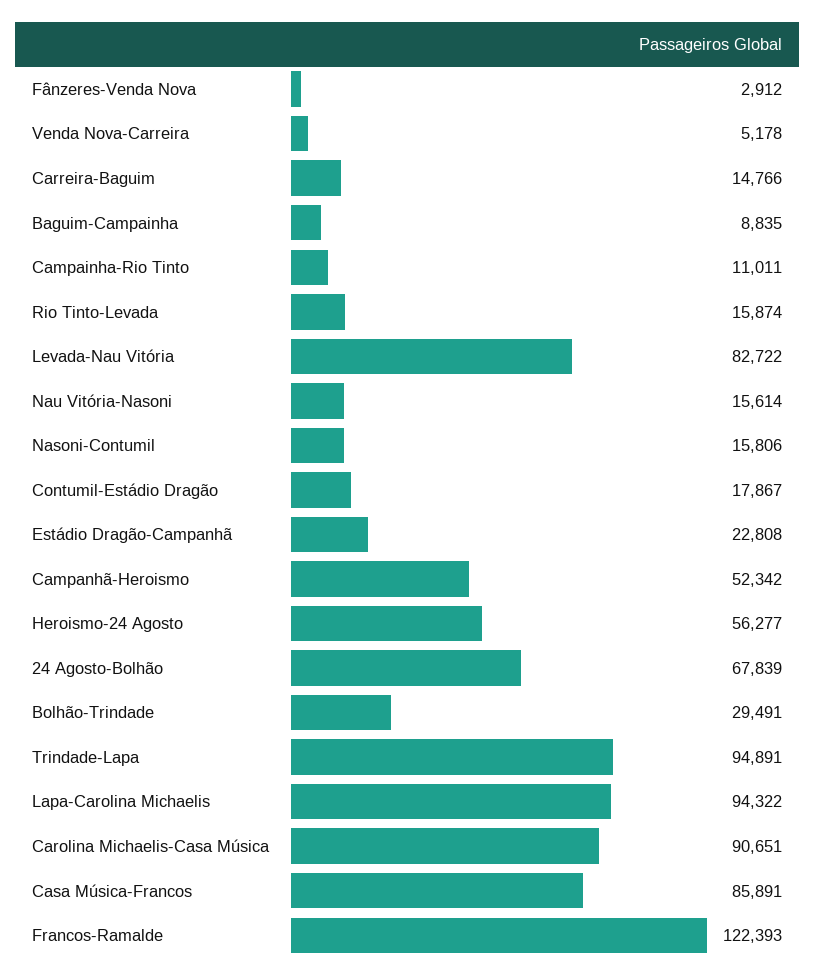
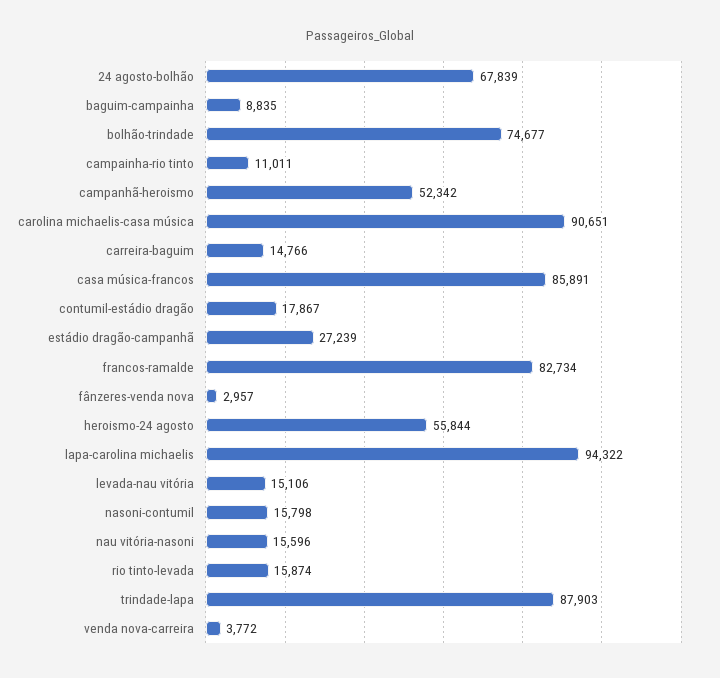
  {
-   "Fânzeres-Venda Nova": 2912,
+   "Fânzeres-Venda Nova": 2957,
-   "Venda Nova-Carreira": 5178,
+   "Venda Nova-Carreira": 3772,
    "Carreira-Baguim": 14766,
    "Baguim-Campainha": 8835,
    "Campainha-Rio Tinto": 11011,
    "Rio Tinto-Levada": 15874,
-   "Levada-Nau Vitória": 82722,
+   "Levada-Nau Vitória": 15106,
-   "Nau Vitória-Nasoni": 15614,
+   "Nau Vitória-Nasoni": 15596,
-   "Nasoni-Contumil": 15806,
+   "Nasoni-Contumil": 15798,
    "Contumil-Estádio Dragão": 17867,
-   "Estádio Dragão-Campanhã": 22808,
+   "Estádio Dragão-Campanhã": 27239,
    "Campanhã-Heroismo": 52342,
-   "Heroismo-24 Agosto": 56277,
+   "Heroismo-24 Agosto": 55844,
    "24 Agosto-Bolhão": 67839,
-   "Bolhão-Trindade": 29491,
+   "Bolhão-Trindade": 74677,
-   "Trindade-Lapa": 94891,
+   "Trindade-Lapa": 87903,
    "Lapa-Carolina Michaelis": 94322,
    "Carolina Michaelis-Casa Música": 90651,
    "Casa Música-Francos": 85891,
-   "Francos-Ramalde": 122393
+   "Francos-Ramalde": 82734
  }

